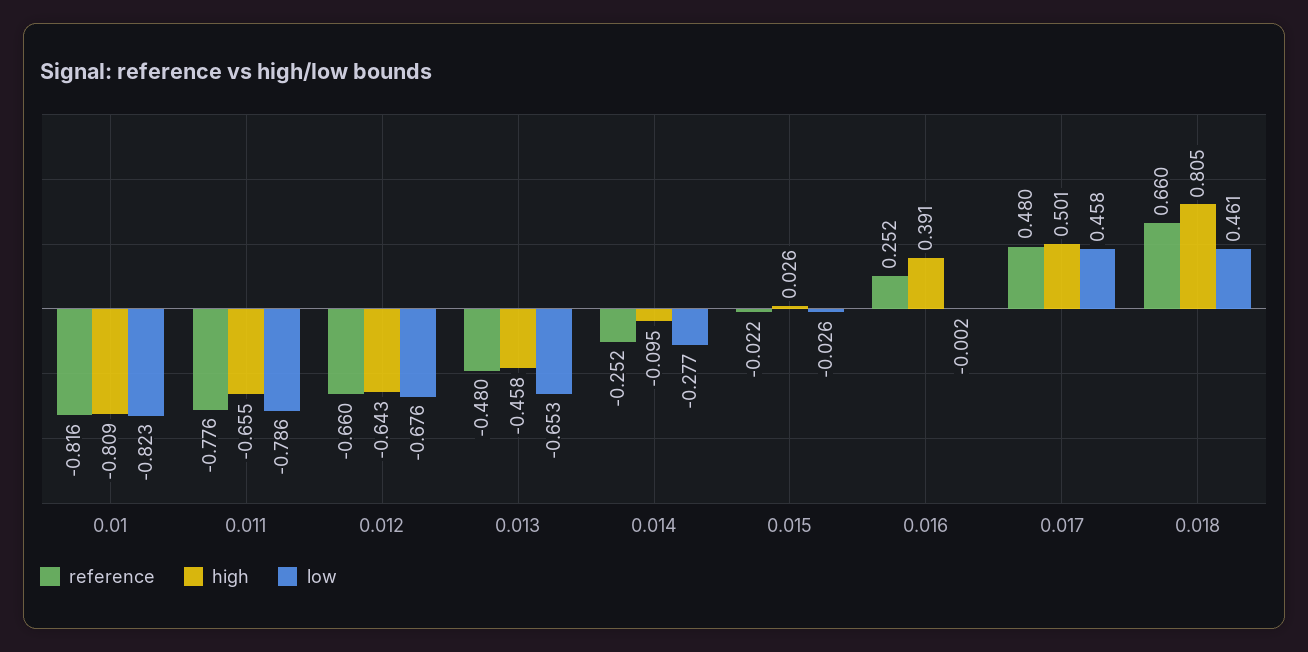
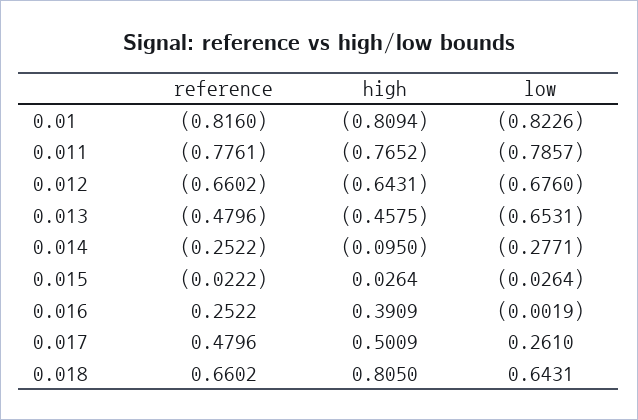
  {
    "reference": {
      "0.01": -0.816,
      "0.011": -0.7761,
      "0.012": -0.6602,
      "0.013": -0.4796,
      "0.014": -0.2522,
      "0.015": -0.0222,
      "0.016": 0.2522,
      "0.017": 0.4796,
      "0.018": 0.6602
    },
    "high": {
      "0.01": -0.8094,
-     "0.011": -0.655,
+     "0.011": -0.7652,
      "0.012": -0.6431,
      "0.013": -0.4575,
      "0.014": -0.095,
      "0.015": 0.0264,
      "0.016": 0.3909,
      "0.017": 0.5009,
      "0.018": 0.805
    },
    "low": {
      "0.01": -0.8226,
      "0.011": -0.7857,
      "0.012": -0.676,
      "0.013": -0.6531,
      "0.014": -0.2771,
      "0.015": -0.0264,
      "0.016": -0.0019,
-     "0.017": 0.458,
+     "0.017": 0.261,
-     "0.018": 0.461
+     "0.018": 0.6431
    }
  }

